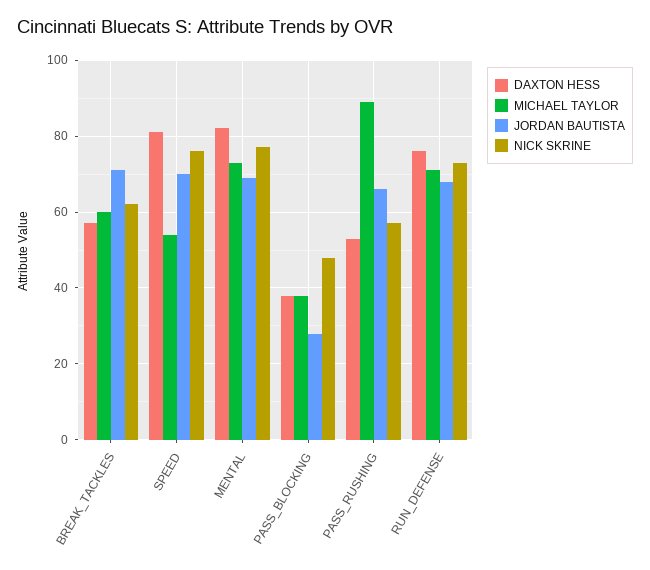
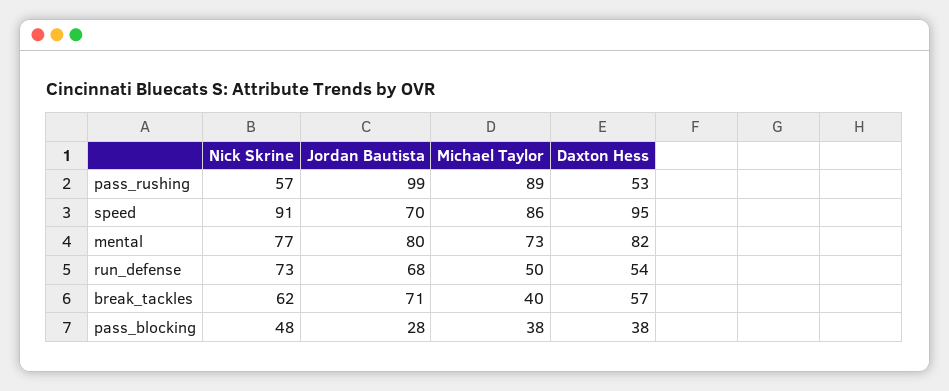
  {
    "DAXTON HESS": {
      "BREAK_TACKLES": 57,
-     "SPEED": 80,
+     "SPEED": 95,
      "MENTAL": 82,
      "PASS_BLOCKING": 38,
      "PASS_RUSHING": 53,
-     "RUN_DEFENSE": 75
+     "RUN_DEFENSE": 54
    },
    "MICHAEL TAYLOR": {
-     "BREAK_TACKLES": 60,
+     "BREAK_TACKLES": 40,
-     "SPEED": 55,
+     "SPEED": 86,
      "MENTAL": 73,
      "PASS_BLOCKING": 38,
      "PASS_RUSHING": 89,
-     "RUN_DEFENSE": 70
+     "RUN_DEFENSE": 50
    },
    "JORDAN BAUTISTA": {
      "BREAK_TACKLES": 71,
      "SPEED": 70,
-     "MENTAL": 70,
+     "MENTAL": 80,
      "PASS_BLOCKING": 28,
-     "PASS_RUSHING": 65,
+     "PASS_RUSHING": 99,
      "RUN_DEFENSE": 68
    },
    "NICK SKRINE": {
      "BREAK_TACKLES": 62,
-     "SPEED": 75,
+     "SPEED": 91,
      "MENTAL": 77,
      "PASS_BLOCKING": 48,
      "PASS_RUSHING": 57,
      "RUN_DEFENSE": 73
    }
  }

